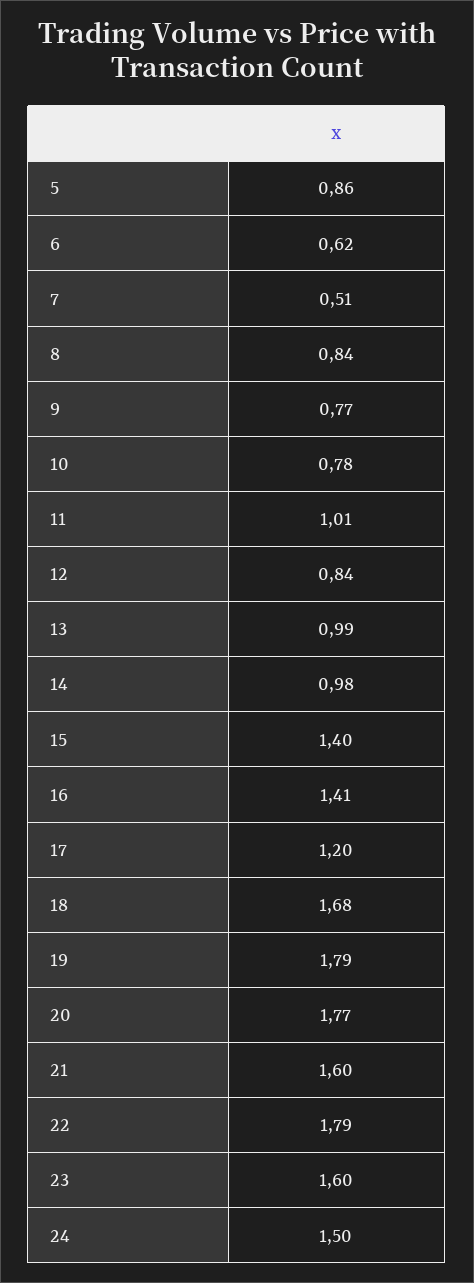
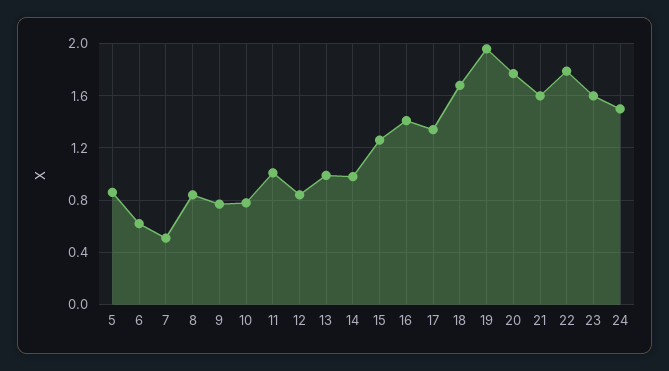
  {
    "5": 0.86,
    "6": 0.62,
    "7": 0.51,
    "8": 0.84,
    "9": 0.77,
    "10": 0.78,
    "11": 1.01,
    "12": 0.84,
    "13": 0.99,
    "14": 0.98,
-   "15": 1.4,
+   "15": 1.25,
    "16": 1.41,
-   "17": 1.2,
+   "17": 1.35,
    "18": 1.68,
-   "19": 1.79,
+   "19": 1.95,
    "20": 1.77,
    "21": 1.6,
    "22": 1.79,
    "23": 1.6,
    "24": 1.5
  }

